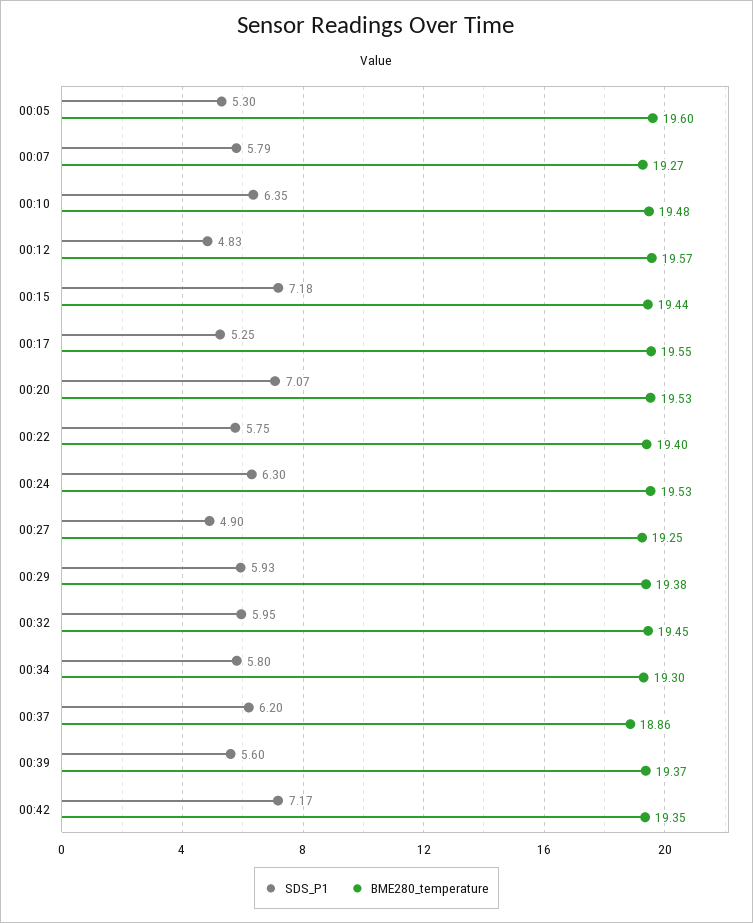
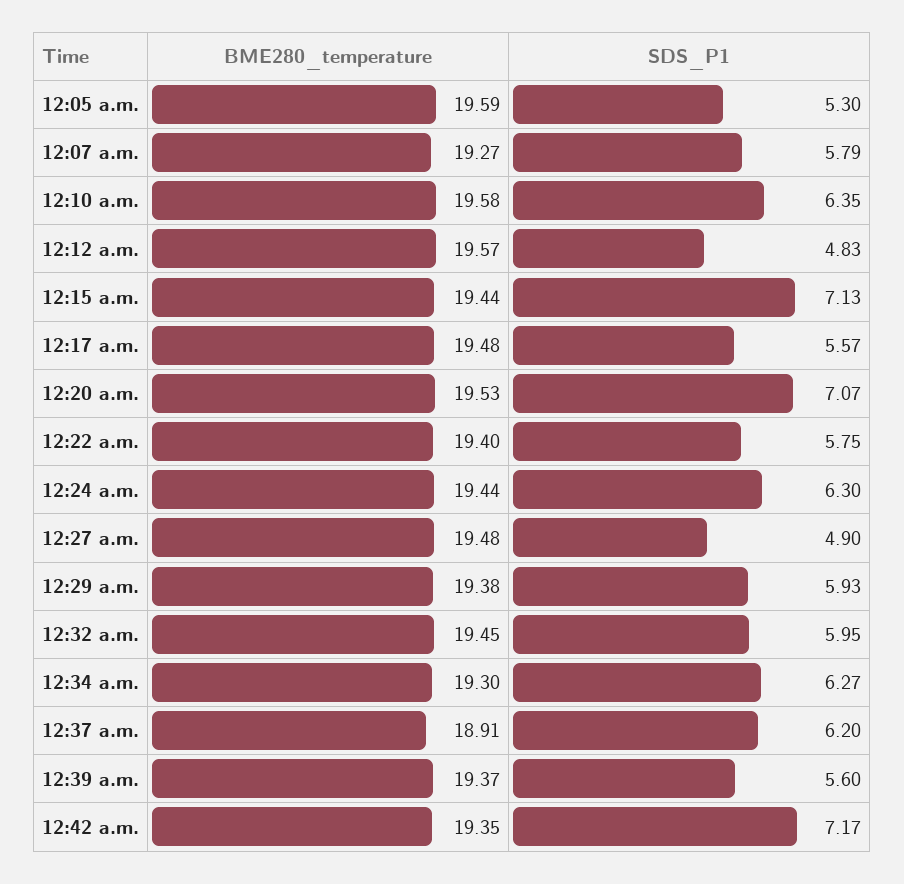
  {
    "SDS_P1": {
      "00:05": 5.3,
      "00:07": 5.79,
      "00:10": 6.35,
      "00:12": 4.83,
-     "00:15": 7.18,
+     "00:15": 7.13,
-     "00:17": 5.25,
+     "00:17": 5.57,
      "00:20": 7.07,
      "00:22": 5.75,
      "00:24": 6.3,
      "00:27": 4.9,
      "00:29": 5.93,
      "00:32": 5.95,
-     "00:34": 5.8,
+     "00:34": 6.27,
      "00:37": 6.2,
      "00:39": 5.6,
      "00:42": 7.17
    },
    "BME280_temperature": {
-     "00:05": 19.6,
+     "00:05": 19.59,
      "00:07": 19.27,
-     "00:10": 19.48,
+     "00:10": 19.58,
      "00:12": 19.57,
      "00:15": 19.44,
-     "00:17": 19.55,
+     "00:17": 19.48,
      "00:20": 19.53,
      "00:22": 19.4,
-     "00:24": 19.53,
+     "00:24": 19.44,
-     "00:27": 19.25,
+     "00:27": 19.48,
      "00:29": 19.38,
      "00:32": 19.45,
      "00:34": 19.3,
-     "00:37": 18.86,
+     "00:37": 18.91,
      "00:39": 19.37,
      "00:42": 19.35
    }
  }

